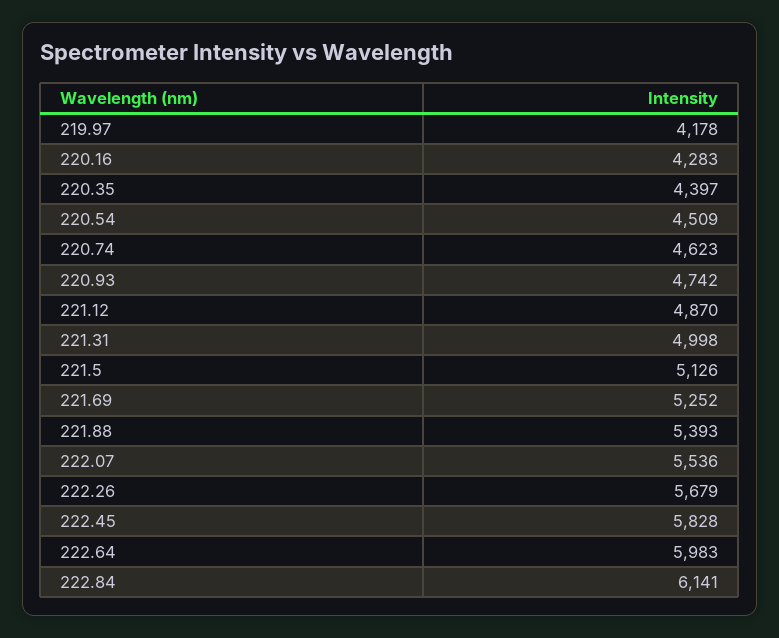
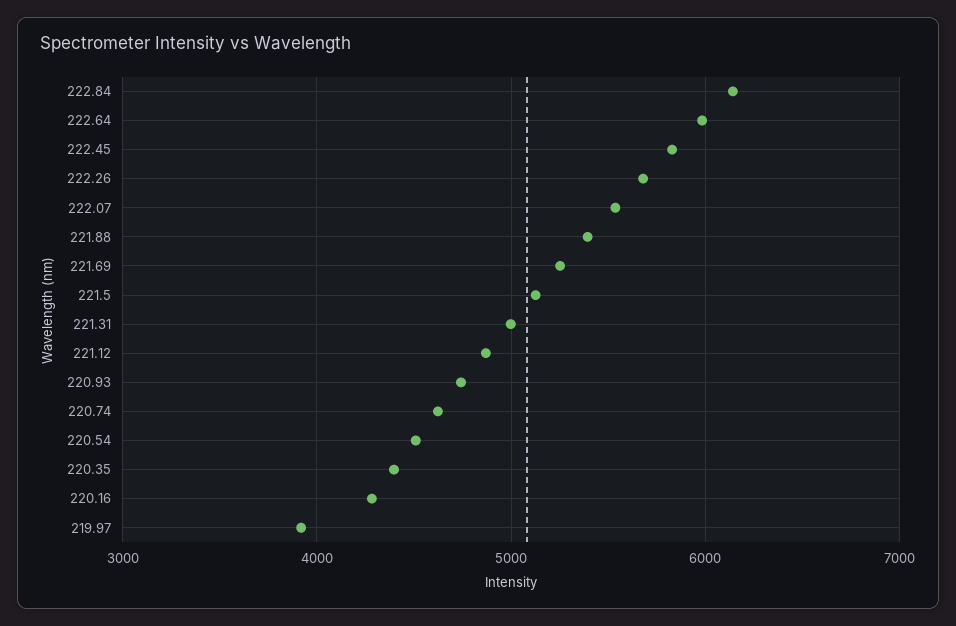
  {
-   "219.97": 4178,
+   "219.97": 3900,
    "220.16": 4283,
    "220.35": 4397,
    "220.54": 4509,
    "220.74": 4623,
    "220.93": 4742,
    "221.12": 4870,
    "221.31": 4998,
    "221.5": 5126,
    "221.69": 5252,
    "221.88": 5393,
    "222.07": 5536,
    "222.26": 5679,
    "222.45": 5828,
    "222.64": 5983,
    "222.84": 6141
  }

